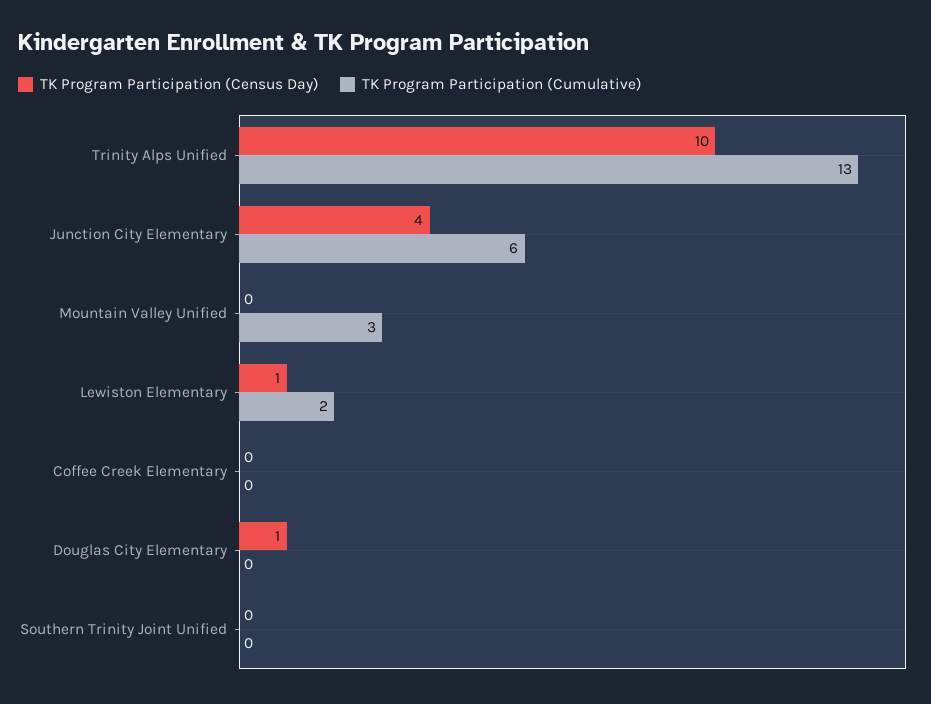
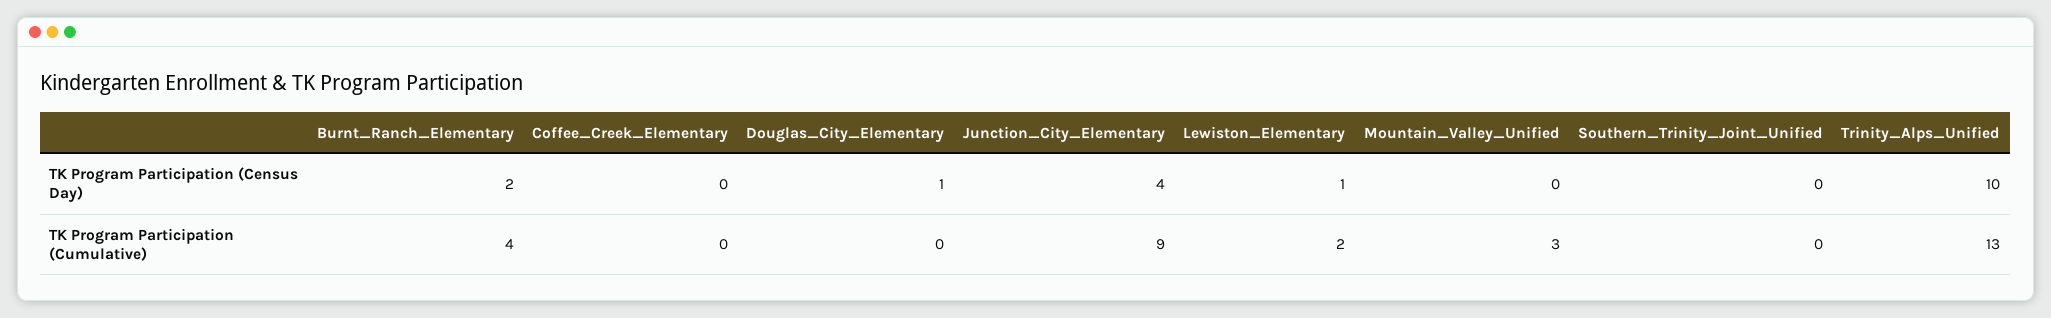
  {
    "TK Program Participation (Census Day)": {
      "Trinity Alps Unified": 10,
      "Junction City Elementary": 4,
      "Mountain Valley Unified": 0,
      "Lewiston Elementary": 1,
      "Coffee Creek Elementary": 0,
      "Douglas City Elementary": 1,
-     "Southern Trinity Joint Unified": 0
+     "Southern Trinity Joint Unified": 0,
+     "Burnt_Ranch_Elementary": 2
    },
    "TK Program Participation (Cumulative)": {
      "Trinity Alps Unified": 13,
-     "Junction City Elementary": 6,
+     "Junction City Elementary": 9,
      "Mountain Valley Unified": 3,
      "Lewiston Elementary": 2,
      "Coffee Creek Elementary": 0,
      "Douglas City Elementary": 0,
-     "Southern Trinity Joint Unified": 0
+     "Southern Trinity Joint Unified": 0,
+     "Burnt_Ranch_Elementary": 4
    }
  }

